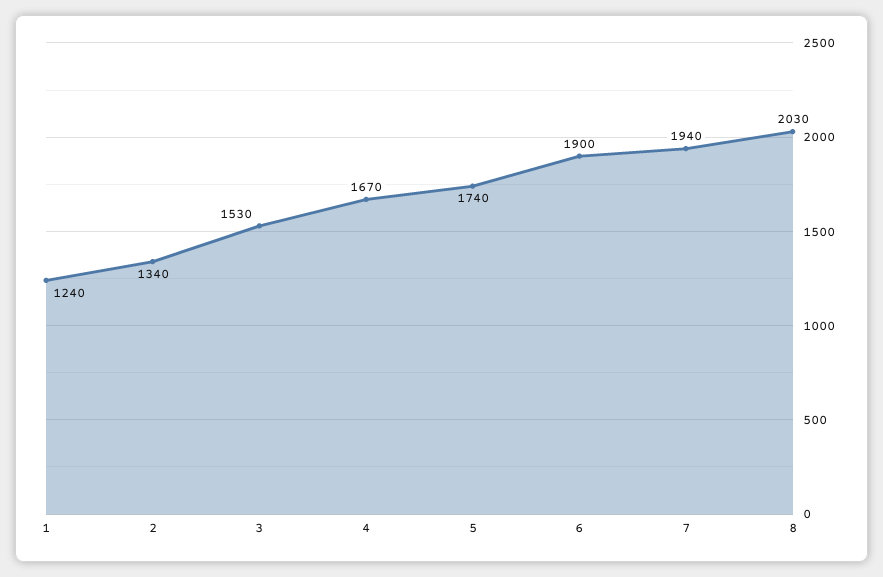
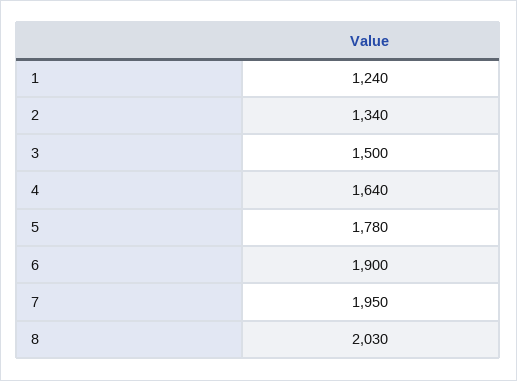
  {
    "1": 1240,
    "2": 1340,
-   "3": 1530,
+   "3": 1500,
-   "4": 1670,
+   "4": 1640,
-   "5": 1740,
+   "5": 1780,
    "6": 1900,
-   "7": 1940,
+   "7": 1950,
    "8": 2030
  }

